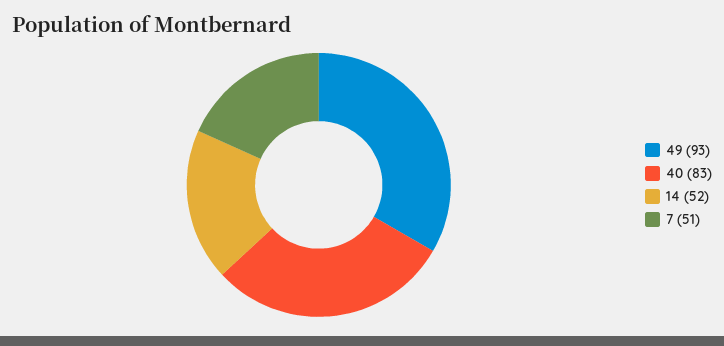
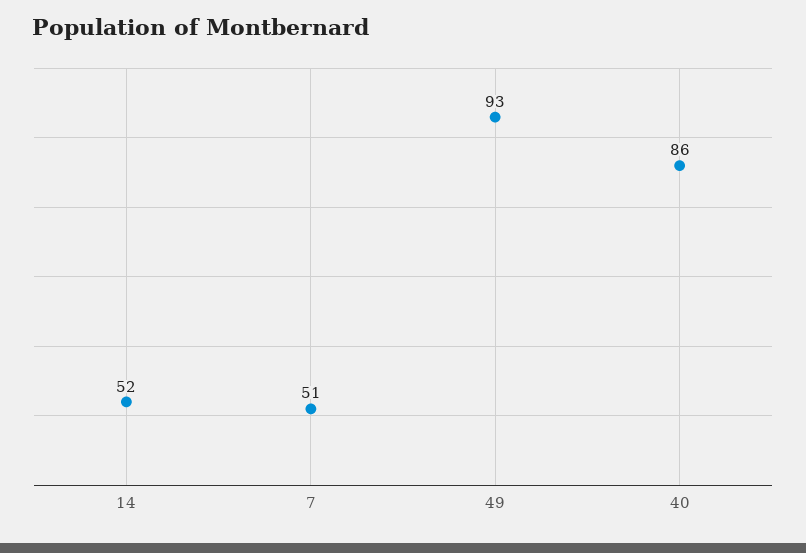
  {
    "49": 93,
-   "40": 83,
+   "40": 86,
    "14": 52,
    "7": 51
  }

